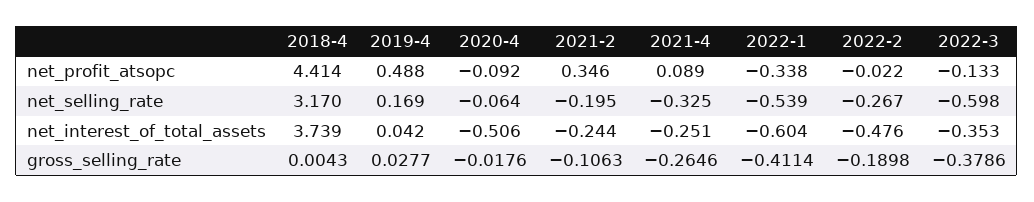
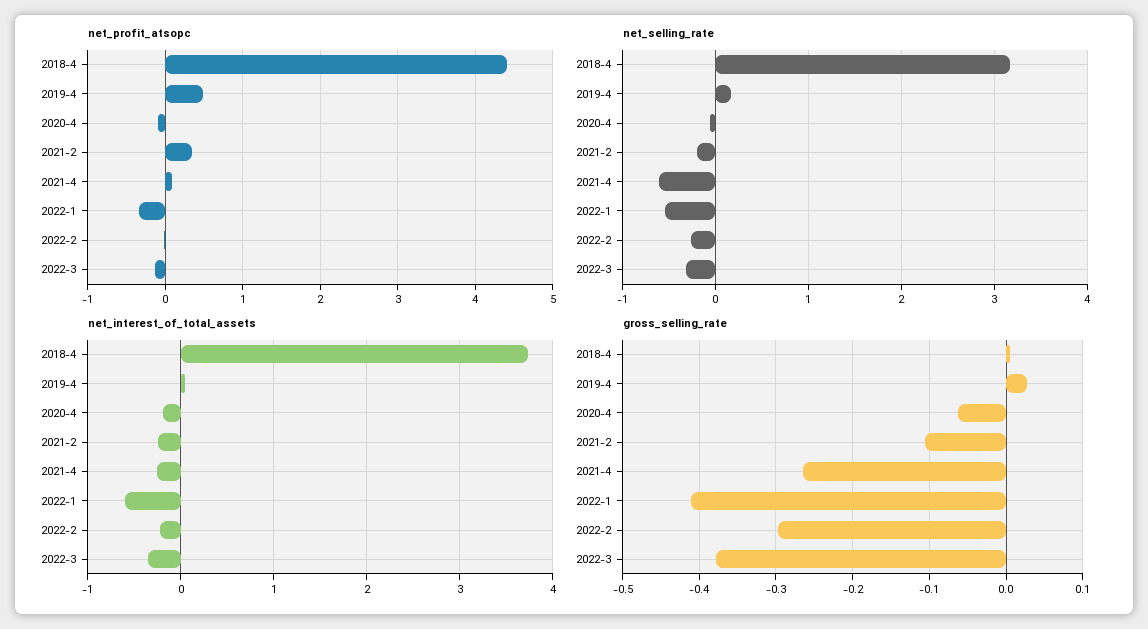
  {
    "net_profit_atsopc": {
      "2018-4": 4.414,
      "2019-4": 0.488,
      "2020-4": -0.092,
      "2021-2": 0.346,
      "2021-4": 0.089,
      "2022-1": -0.338,
      "2022-2": -0.022,
      "2022-3": -0.133
    },
    "net_selling_rate": {
      "2018-4": 3.17,
      "2019-4": 0.169,
      "2020-4": -0.064,
      "2021-2": -0.195,
-     "2021-4": -0.325,
+     "2021-4": -0.6,
      "2022-1": -0.539,
      "2022-2": -0.267,
-     "2022-3": -0.598
+     "2022-3": -0.3
    },
    "net_interest_of_total_assets": {
      "2018-4": 3.739,
      "2019-4": 0.042,
-     "2020-4": -0.506,
+     "2020-4": -0.2,
      "2021-2": -0.244,
      "2021-4": -0.251,
      "2022-1": -0.604,
-     "2022-2": -0.476,
+     "2022-2": -0.2,
      "2022-3": -0.353
    },
    "gross_selling_rate": {
      "2018-4": 0.0043,
      "2019-4": 0.0277,
-     "2020-4": -0.0176,
+     "2020-4": -0.06,
      "2021-2": -0.1063,
      "2021-4": -0.2646,
      "2022-1": -0.4114,
-     "2022-2": -0.1898,
+     "2022-2": -0.3,
      "2022-3": -0.3786
    }
  }

